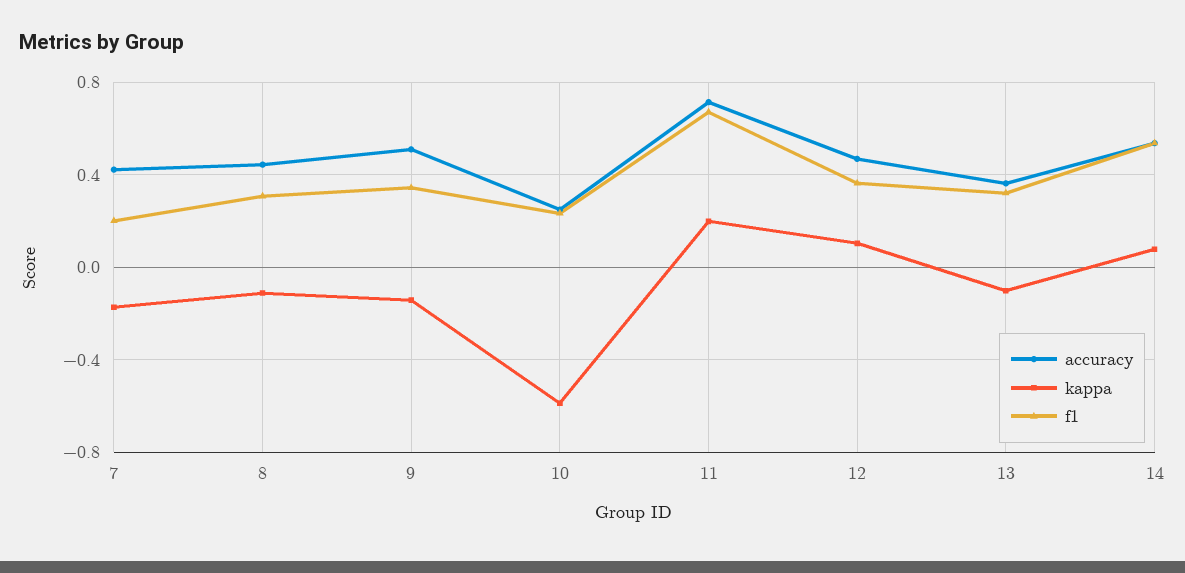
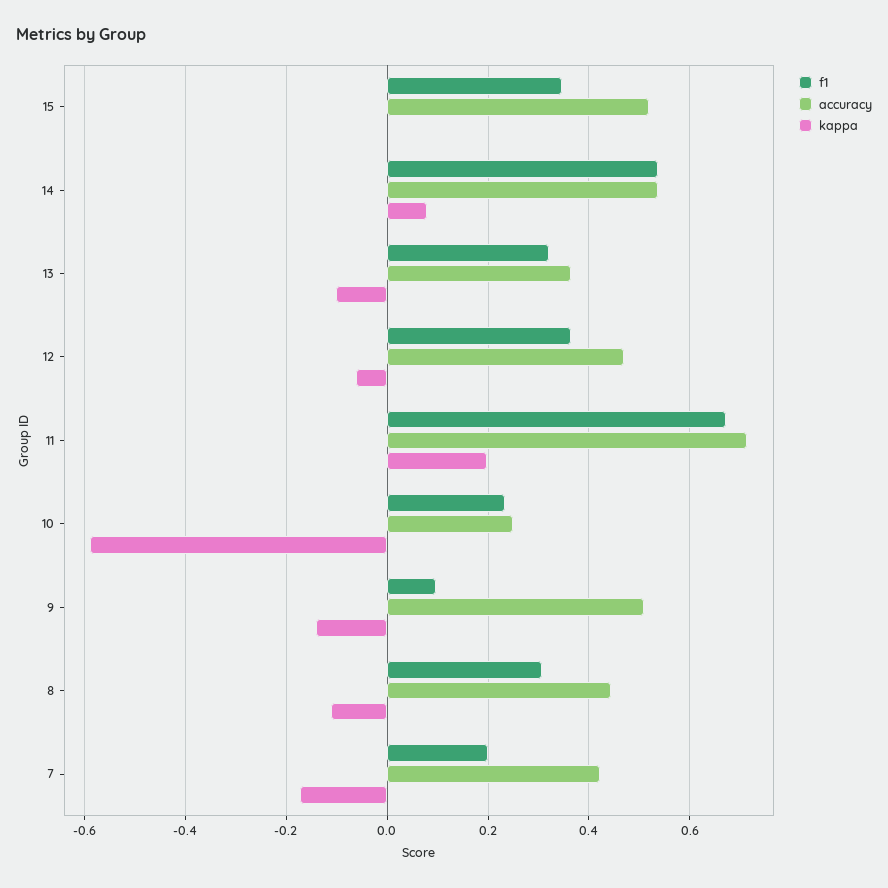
  {
    "accuracy": {
      "7": 0.42,
      "8": 0.44,
      "9": 0.5,
      "10": 0.26,
      "11": 0.72,
      "12": 0.46,
      "13": 0.36,
-     "14": 0.54
+     "14": 0.54,
+     "15": 0.52
    },
    "kappa": {
      "7": -0.18,
      "8": -0.12,
      "9": -0.14,
      "10": -0.58,
      "11": 0.2,
-     "12": 0.1,
+     "12": -0.06,
      "13": -0.1,
-     "14": 0.08
+     "14": 0.08,
+     "15": 0
    },
    "f1": {
      "7": 0.2,
      "8": 0.3,
-     "9": 0.35,
+     "9": 0.1,
      "10": 0.24,
      "11": 0.68,
      "12": 0.36,
      "13": 0.32,
-     "14": 0.54
+     "14": 0.54,
+     "15": 0.34
    }
  }

